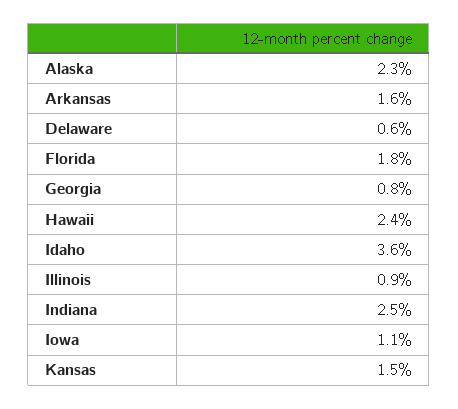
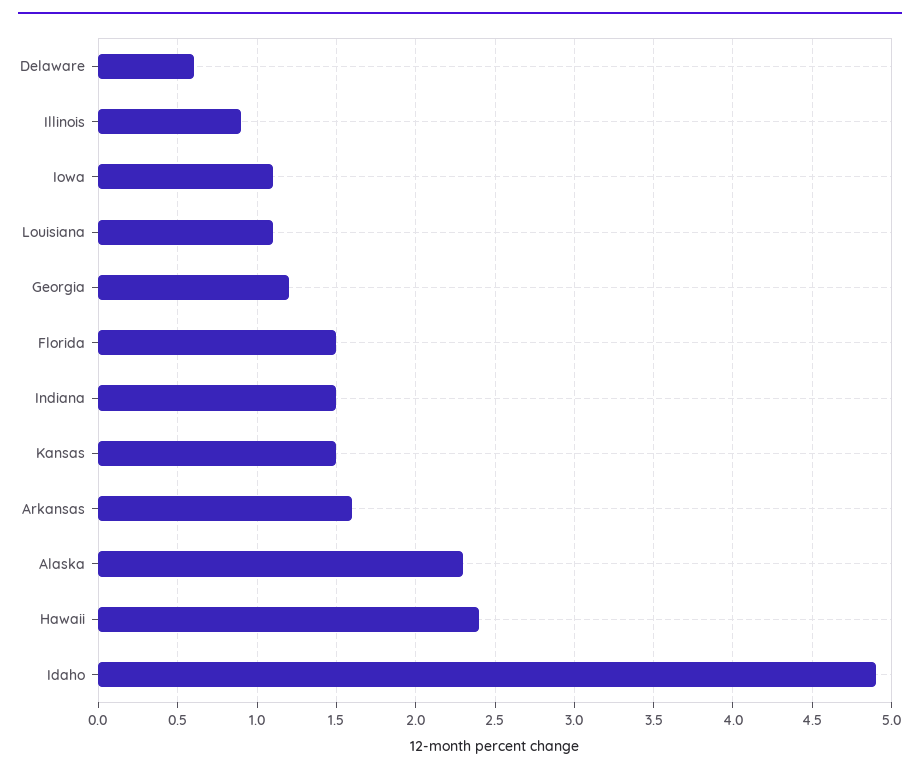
  {
    "Alaska": 2.3,
    "Arkansas": 1.6,
    "Delaware": 0.6,
-   "Florida": 1.8,
+   "Florida": 1.5,
-   "Georgia": 0.8,
+   "Georgia": 1.2,
    "Hawaii": 2.4,
-   "Idaho": 3.6,
+   "Idaho": 4.9,
    "Illinois": 0.9,
-   "Indiana": 2.5,
+   "Indiana": 1.5,
    "Iowa": 1.1,
-   "Kansas": 1.5
+   "Kansas": 1.5,
+   "Louisiana": 1.1
  }

